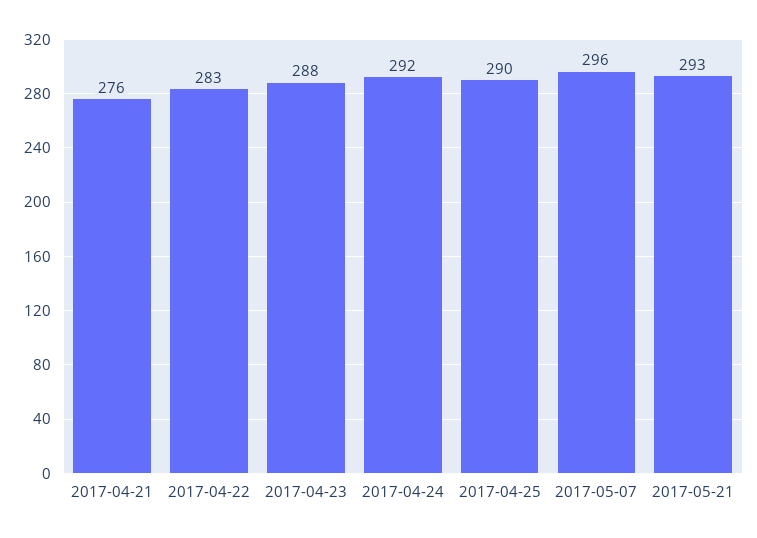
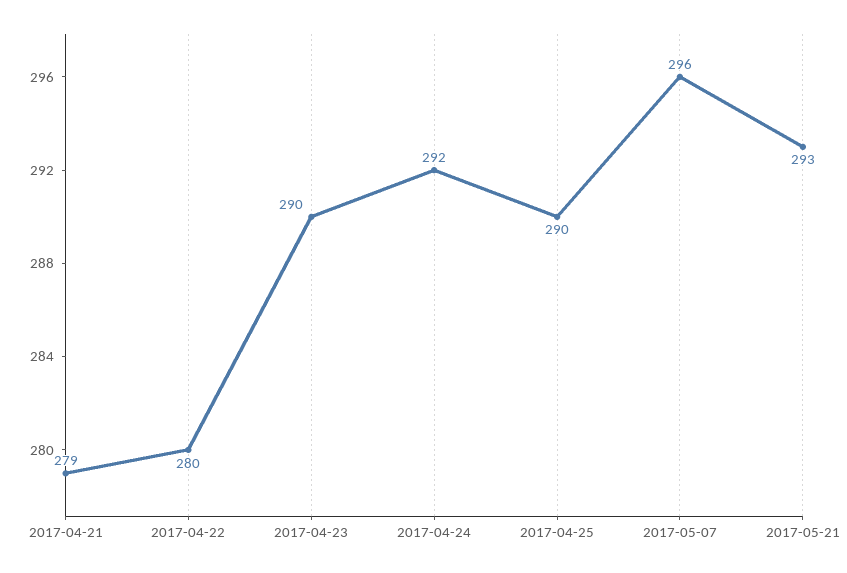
  {
-   "2017-04-21": 276,
+   "2017-04-21": 279,
-   "2017-04-22": 283,
+   "2017-04-22": 280,
-   "2017-04-23": 288,
+   "2017-04-23": 290,
    "2017-04-24": 292,
    "2017-04-25": 290,
    "2017-05-07": 296,
    "2017-05-21": 293
  }

